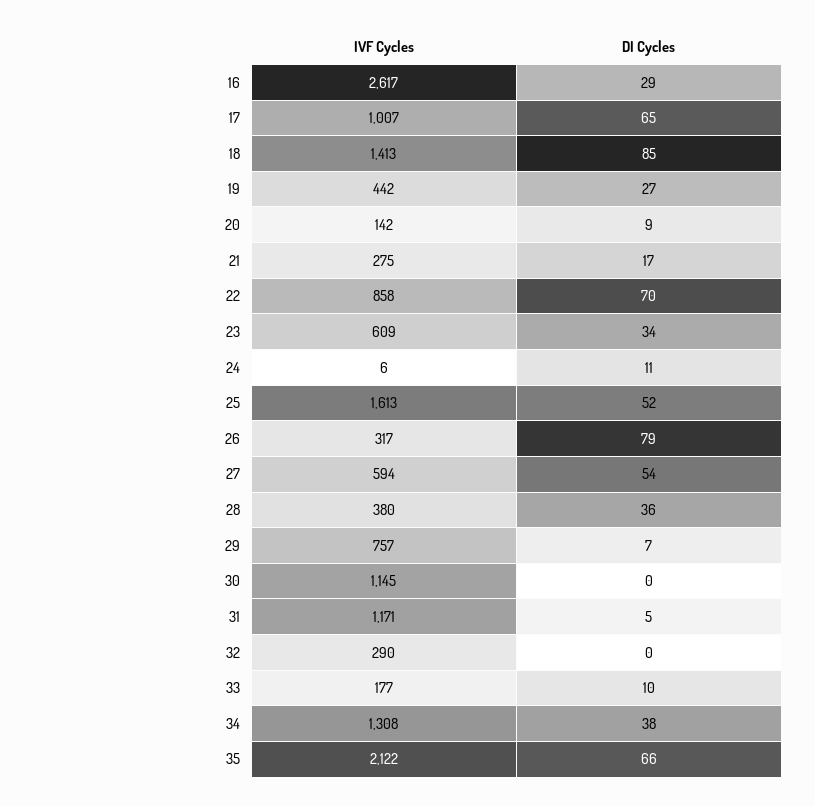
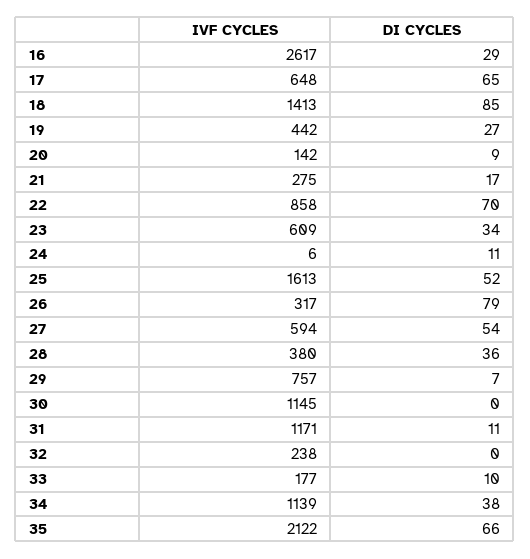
  {
    "IVF Cycles": {
      "16": 2617,
-     "17": 1007,
+     "17": 648,
      "18": 1413,
      "19": 442,
      "20": 142,
      "21": 275,
      "22": 858,
      "23": 609,
      "24": 6,
      "25": 1613,
      "26": 317,
      "27": 594,
      "28": 380,
      "29": 757,
      "30": 1145,
      "31": 1171,
-     "32": 290,
+     "32": 238,
      "33": 177,
-     "34": 1308,
+     "34": 1139,
      "35": 2122
    },
    "DI Cycles": {
      "16": 29,
      "17": 65,
      "18": 85,
      "19": 27,
      "20": 9,
      "21": 17,
      "22": 70,
      "23": 34,
      "24": 11,
      "25": 52,
      "26": 79,
      "27": 54,
      "28": 36,
      "29": 7,
      "30": 0,
-     "31": 5,
+     "31": 11,
      "32": 0,
      "33": 10,
      "34": 38,
      "35": 66
    }
  }

